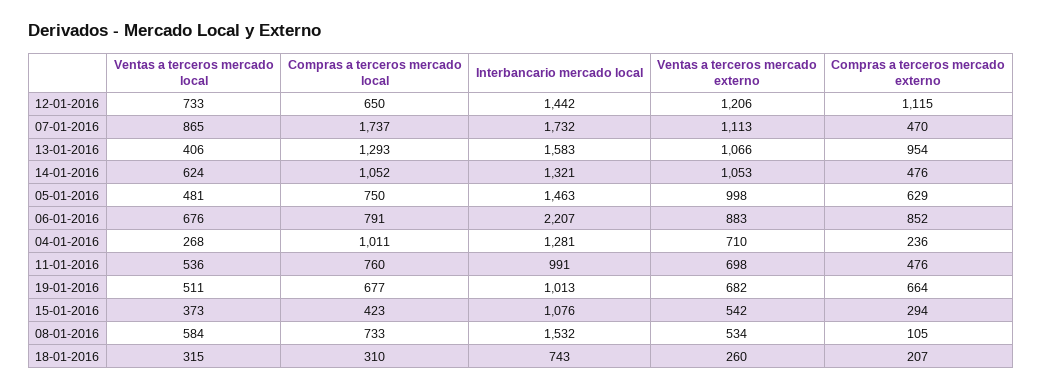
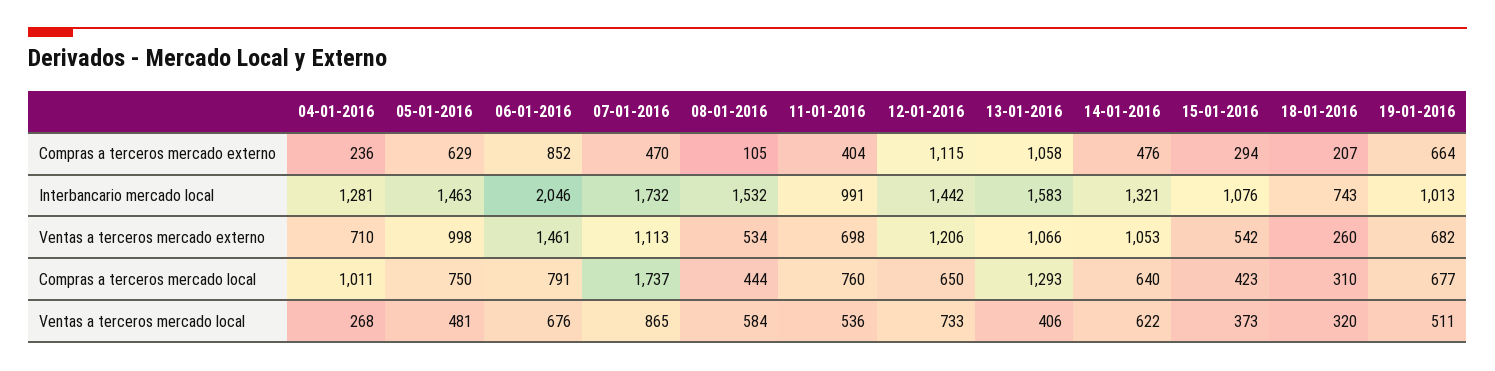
  {
    "Ventas a terceros mercado local": {
      "12-01-2016": 733,
      "07-01-2016": 865,
      "13-01-2016": 406,
-     "14-01-2016": 624,
+     "14-01-2016": 622,
      "05-01-2016": 481,
      "06-01-2016": 676,
      "04-01-2016": 268,
      "11-01-2016": 536,
      "19-01-2016": 511,
      "15-01-2016": 373,
      "08-01-2016": 584,
-     "18-01-2016": 315
+     "18-01-2016": 320
    },
    "Compras a terceros mercado local": {
      "12-01-2016": 650,
      "07-01-2016": 1737,
      "13-01-2016": 1293,
-     "14-01-2016": 1052,
+     "14-01-2016": 640,
      "05-01-2016": 750,
      "06-01-2016": 791,
      "04-01-2016": 1011,
      "11-01-2016": 760,
      "19-01-2016": 677,
      "15-01-2016": 423,
-     "08-01-2016": 733,
+     "08-01-2016": 444,
      "18-01-2016": 310
    },
    "Interbancario mercado local": {
      "12-01-2016": 1442,
      "07-01-2016": 1732,
      "13-01-2016": 1583,
      "14-01-2016": 1321,
      "05-01-2016": 1463,
-     "06-01-2016": 2207,
+     "06-01-2016": 2046,
      "04-01-2016": 1281,
      "11-01-2016": 991,
      "19-01-2016": 1013,
      "15-01-2016": 1076,
      "08-01-2016": 1532,
      "18-01-2016": 743
    },
    "Ventas a terceros mercado externo": {
      "12-01-2016": 1206,
      "07-01-2016": 1113,
      "13-01-2016": 1066,
      "14-01-2016": 1053,
      "05-01-2016": 998,
-     "06-01-2016": 883,
+     "06-01-2016": 1461,
      "04-01-2016": 710,
      "11-01-2016": 698,
      "19-01-2016": 682,
      "15-01-2016": 542,
      "08-01-2016": 534,
      "18-01-2016": 260
    },
    "Compras a terceros mercado externo": {
      "12-01-2016": 1115,
      "07-01-2016": 470,
-     "13-01-2016": 954,
+     "13-01-2016": 1058,
      "14-01-2016": 476,
      "05-01-2016": 629,
      "06-01-2016": 852,
      "04-01-2016": 236,
-     "11-01-2016": 476,
+     "11-01-2016": 404,
      "19-01-2016": 664,
      "15-01-2016": 294,
      "08-01-2016": 105,
      "18-01-2016": 207
    }
  }

